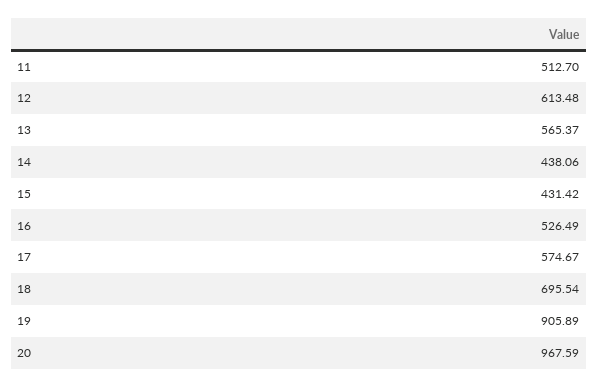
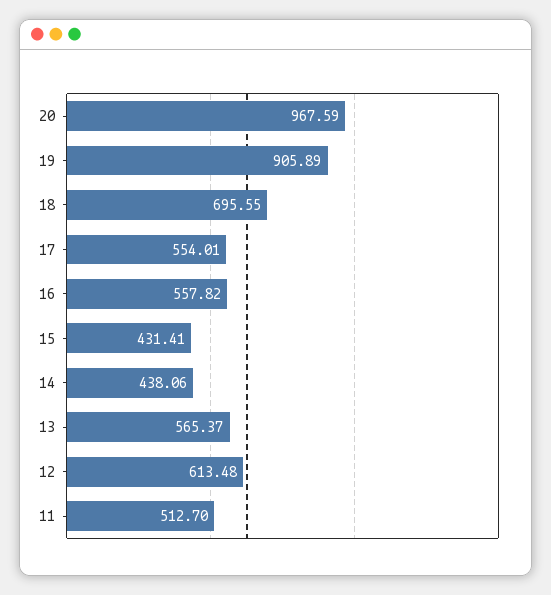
  {
    "11": 512.7,
    "12": 613.48,
    "13": 565.37,
    "14": 438.06,
-   "15": 431.42,
+   "15": 431.41,
-   "16": 526.49,
+   "16": 557.82,
-   "17": 574.67,
+   "17": 554.01,
-   "18": 695.54,
+   "18": 695.55,
    "19": 905.89,
    "20": 967.59
  }

